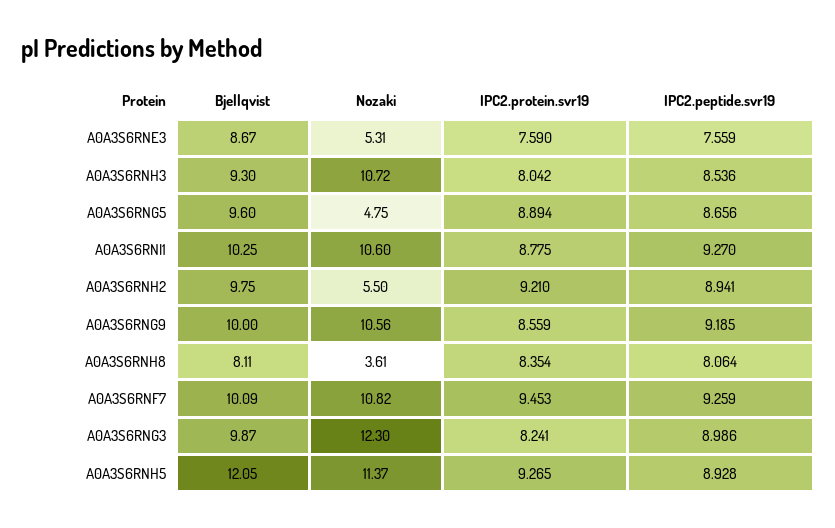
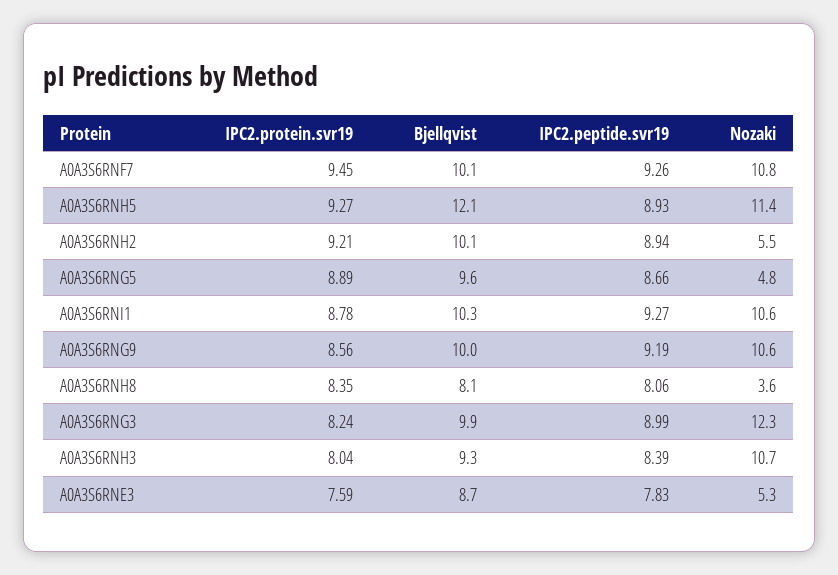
  {
    "Bjellqvist": {
      "A0A3S6RNE3": 8.67,
      "A0A3S6RNH3": 9.3,
      "A0A3S6RNG5": 9.6,
      "A0A3S6RNI1": 10.25,
-     "A0A3S6RNH2": 9.75,
+     "A0A3S6RNH2": 10.1,
      "A0A3S6RNG9": 10,
      "A0A3S6RNH8": 8.11,
      "A0A3S6RNF7": 10.09,
      "A0A3S6RNG3": 9.87,
      "A0A3S6RNH5": 12.05
    },
    "Nozaki": {
      "A0A3S6RNE3": 5.31,
      "A0A3S6RNH3": 10.72,
      "A0A3S6RNG5": 4.75,
      "A0A3S6RNI1": 10.6,
      "A0A3S6RNH2": 5.5,
      "A0A3S6RNG9": 10.56,
      "A0A3S6RNH8": 3.61,
      "A0A3S6RNF7": 10.82,
      "A0A3S6RNG3": 12.3,
      "A0A3S6RNH5": 11.37
    },
    "IPC2.protein.svr19": {
      "A0A3S6RNE3": 7.59,
      "A0A3S6RNH3": 8.042,
      "A0A3S6RNG5": 8.894,
      "A0A3S6RNI1": 8.775,
      "A0A3S6RNH2": 9.21,
      "A0A3S6RNG9": 8.559,
      "A0A3S6RNH8": 8.354,
      "A0A3S6RNF7": 9.453,
      "A0A3S6RNG3": 8.241,
      "A0A3S6RNH5": 9.265
    },
    "IPC2.peptide.svr19": {
-     "A0A3S6RNE3": 7.559,
+     "A0A3S6RNE3": 7.83,
-     "A0A3S6RNH3": 8.536,
+     "A0A3S6RNH3": 8.39,
      "A0A3S6RNG5": 8.656,
      "A0A3S6RNI1": 9.27,
      "A0A3S6RNH2": 8.941,
      "A0A3S6RNG9": 9.185,
      "A0A3S6RNH8": 8.064,
      "A0A3S6RNF7": 9.259,
      "A0A3S6RNG3": 8.986,
      "A0A3S6RNH5": 8.928
    }
  }

